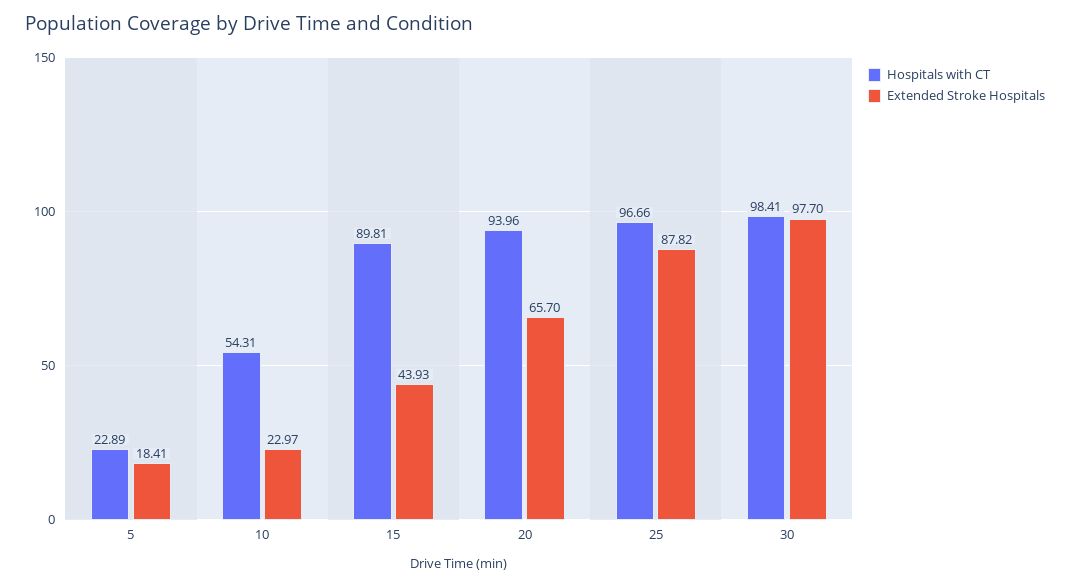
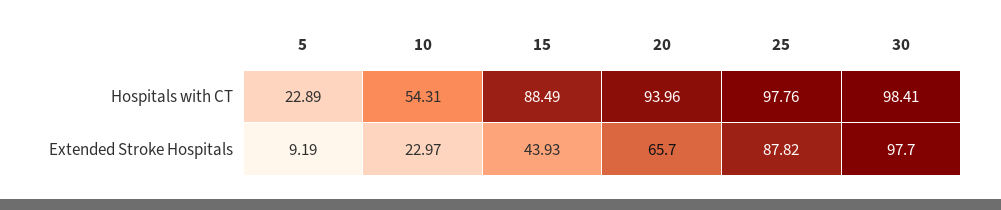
  {
    "Hospitals with CT": {
      "5": 22.89,
      "10": 54.31,
-     "15": 89.81,
+     "15": 88.49,
      "20": 93.96,
-     "25": 96.66,
+     "25": 97.76,
      "30": 98.41
    },
    "Extended Stroke Hospitals": {
-     "5": 18.41,
+     "5": 9.19,
      "10": 22.97,
      "15": 43.93,
      "20": 65.7,
      "25": 87.82,
      "30": 97.7
    }
  }

